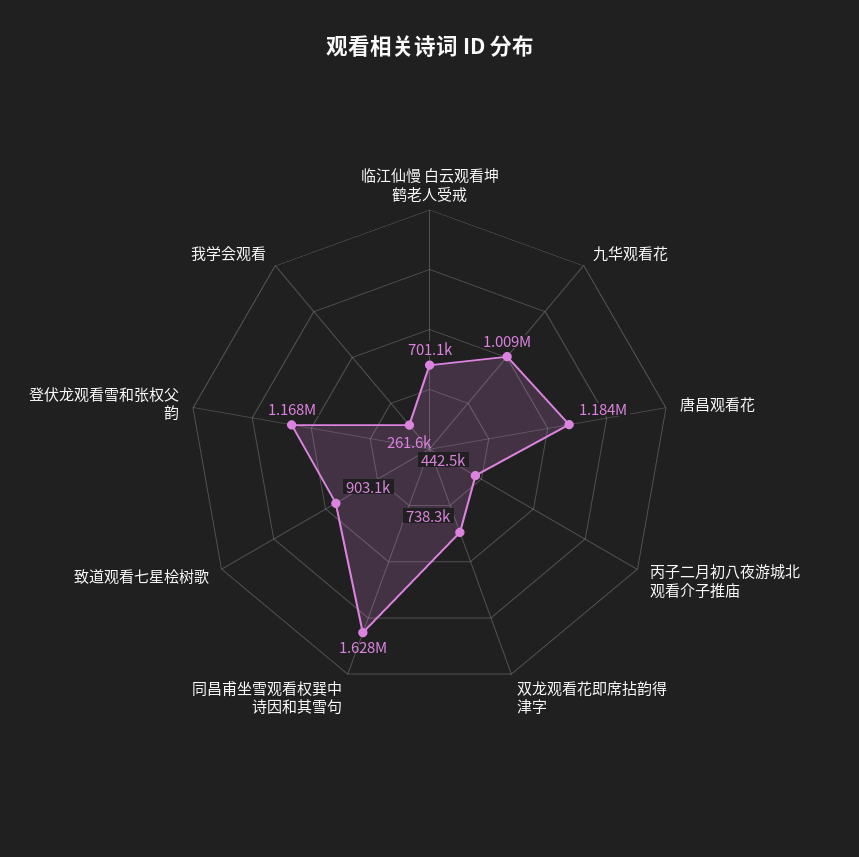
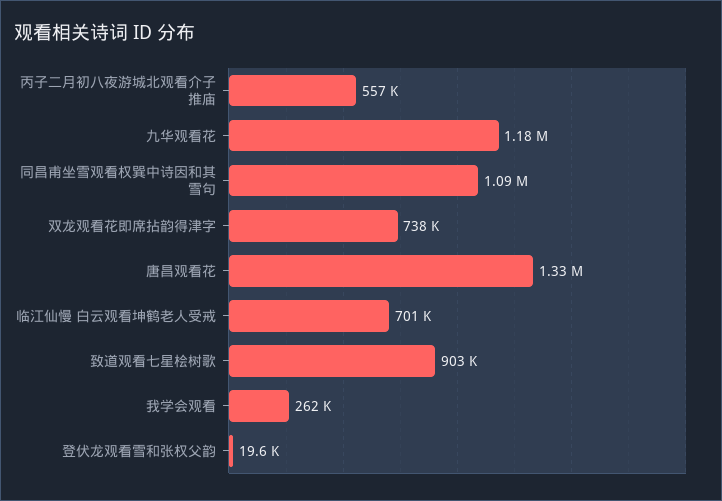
  {
    "临江仙慢 白云观看坤鹤老人受戒": 701100,
-   "九华观看花": 1009000,
+   "九华观看花": 1180000,
-   "唐昌观看花": 1184000,
+   "唐昌观看花": 1330000,
-   "丙子二月初八夜游城北观看介子推庙": 442500,
+   "丙子二月初八夜游城北观看介子推庙": 557000,
    "双龙观看花即席拈韵得津字": 738300,
-   "同昌甫坐雪观看权巽中诗因和其雪句": 1628000,
+   "同昌甫坐雪观看权巽中诗因和其雪句": 1090000,
    "致道观看七星桧树歌": 903100,
-   "登伏龙观看雪和张权父韵": 1168000,
+   "登伏龙观看雪和张权父韵": 19600,
    "我学会观看": 261600
  }

